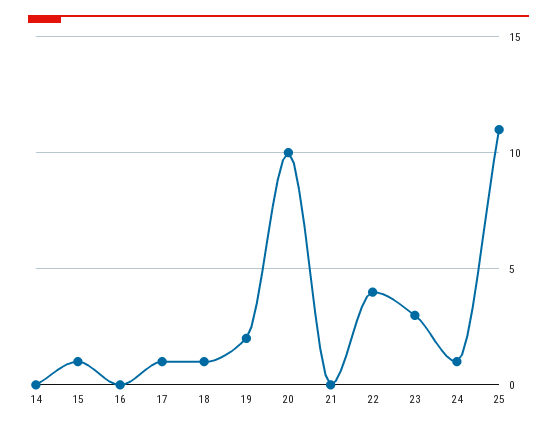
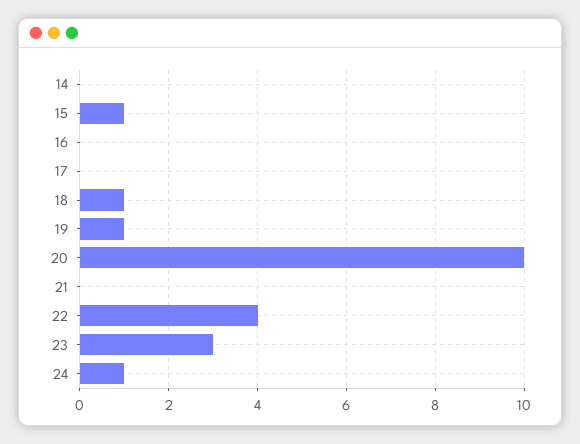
  {
    "14": 0,
    "15": 1,
    "16": 0,
-   "17": 1,
+   "17": 0,
    "18": 1,
-   "19": 2,
+   "19": 1,
    "20": 10,
    "21": 0,
    "22": 4,
    "23": 3,
-   "24": 1,
+   "24": 1
-   "25": 11
  }

